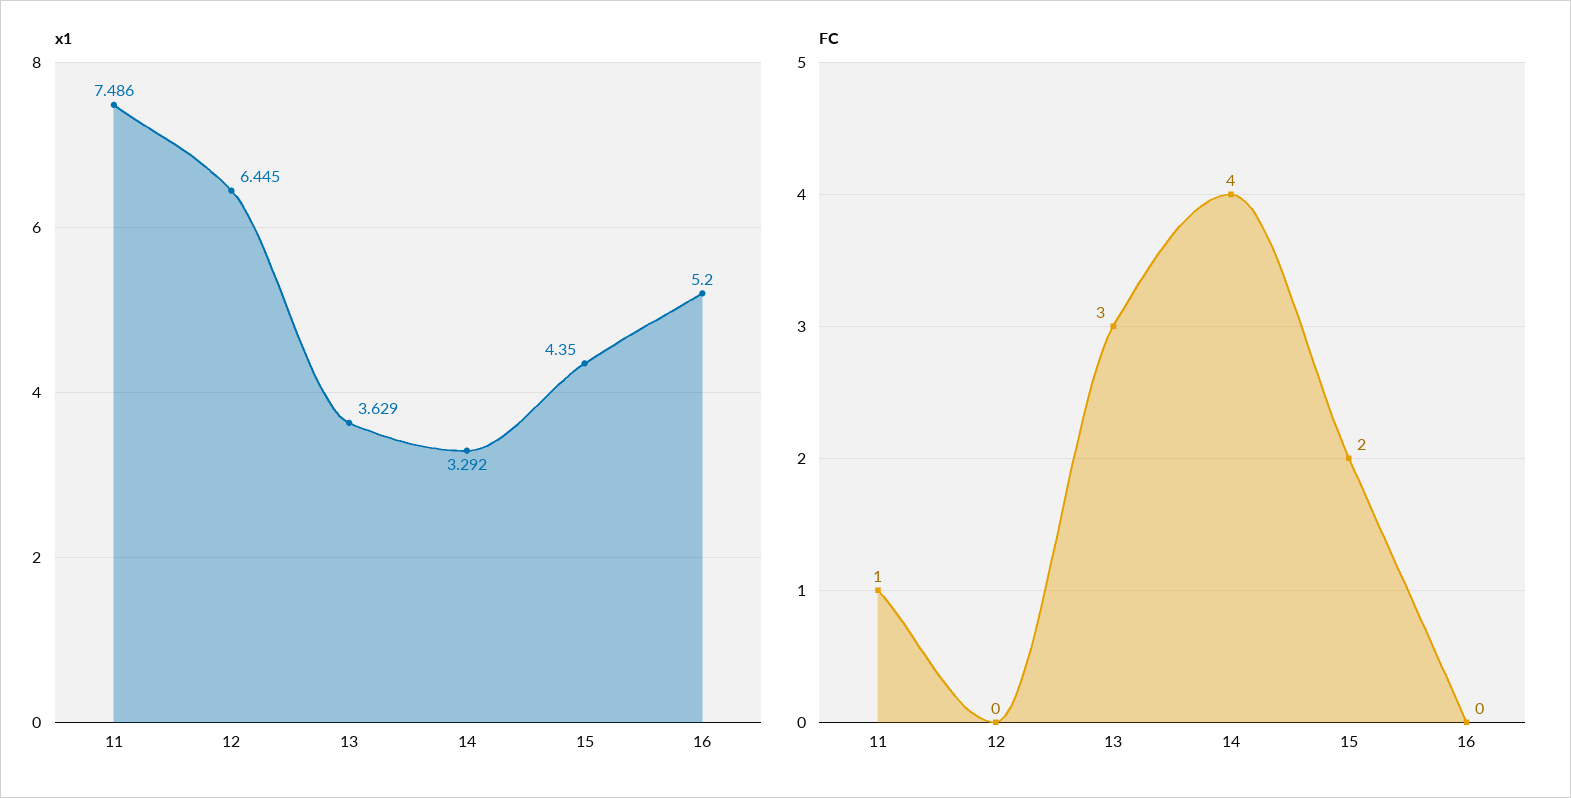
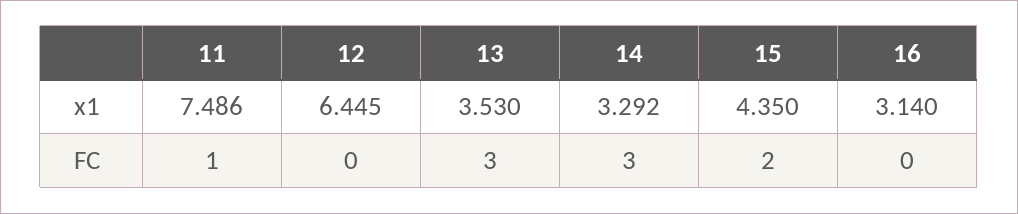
  {
    "x1": {
      "11": 7.486,
      "12": 6.445,
-     "13": 3.629,
+     "13": 3.53,
      "14": 3.292,
      "15": 4.35,
-     "16": 5.2
+     "16": 3.14
    },
    "FC": {
      "11": 1,
      "12": 0,
      "13": 3,
-     "14": 4,
+     "14": 3,
      "15": 2,
      "16": 0
    }
  }

